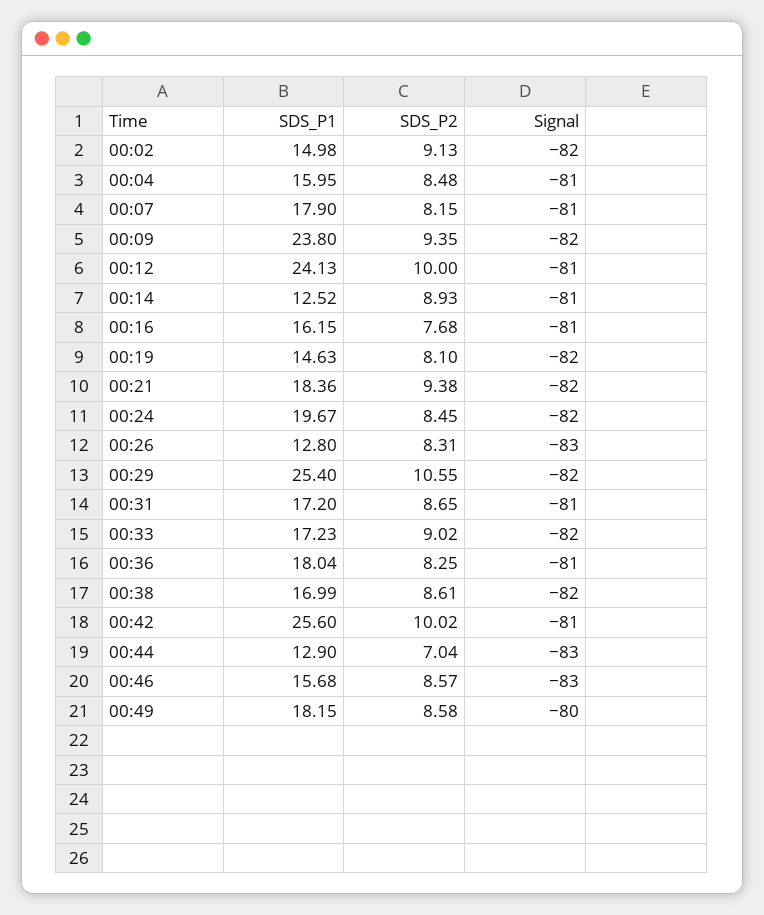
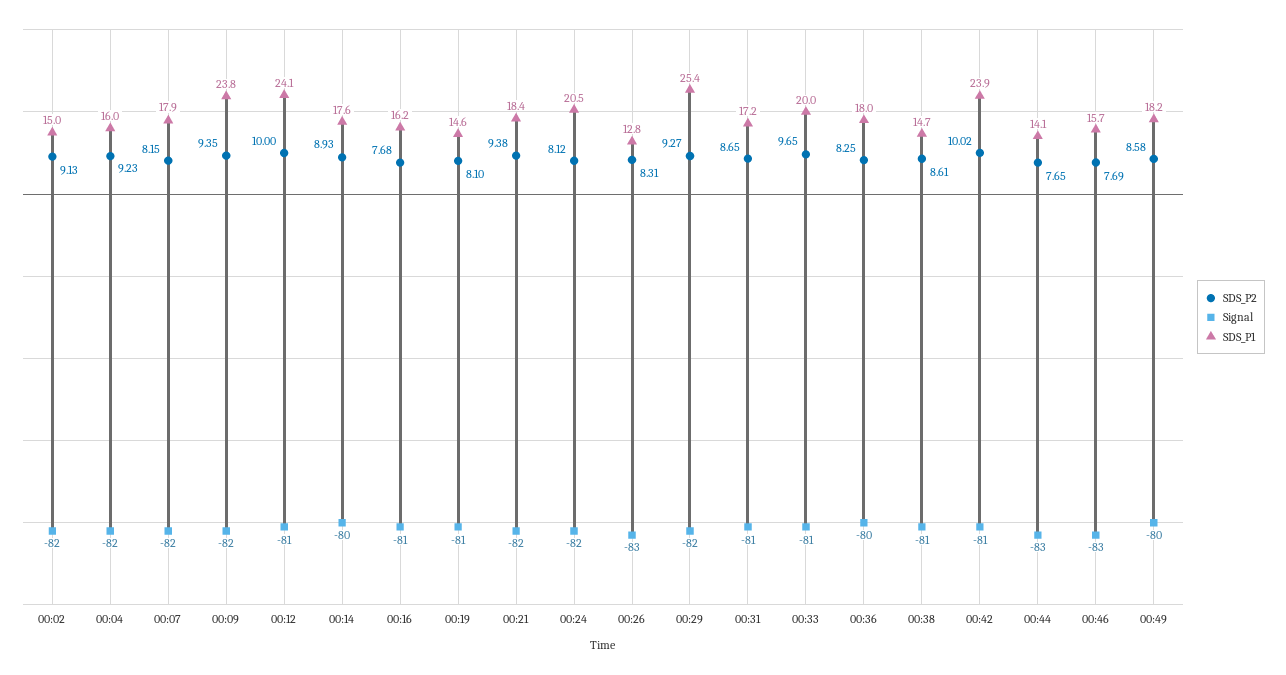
  {
    "SDS_P1": {
      "00:02": 14.98,
      "00:04": 15.95,
      "00:07": 17.9,
      "00:09": 23.8,
      "00:12": 24.13,
-     "00:14": 12.52,
+     "00:14": 17.6,
      "00:16": 16.15,
      "00:19": 14.63,
      "00:21": 18.36,
-     "00:24": 19.67,
+     "00:24": 20.5,
      "00:26": 12.8,
      "00:29": 25.4,
      "00:31": 17.2,
-     "00:33": 17.23,
+     "00:33": 20,
      "00:36": 18.04,
-     "00:38": 16.99,
+     "00:38": 14.7,
-     "00:42": 25.6,
+     "00:42": 23.9,
-     "00:44": 12.9,
+     "00:44": 14.1,
      "00:46": 15.68,
      "00:49": 18.15
    },
    "SDS_P2": {
      "00:02": 9.13,
-     "00:04": 8.48,
+     "00:04": 9.23,
      "00:07": 8.15,
      "00:09": 9.35,
      "00:12": 10,
      "00:14": 8.93,
      "00:16": 7.68,
      "00:19": 8.1,
      "00:21": 9.38,
-     "00:24": 8.45,
+     "00:24": 8.12,
      "00:26": 8.31,
-     "00:29": 10.55,
+     "00:29": 9.27,
      "00:31": 8.65,
-     "00:33": 9.02,
+     "00:33": 9.65,
      "00:36": 8.25,
      "00:38": 8.61,
      "00:42": 10.02,
-     "00:44": 7.04,
+     "00:44": 7.65,
-     "00:46": 8.57,
+     "00:46": 7.69,
      "00:49": 8.58
    },
    "Signal": {
      "00:02": -82,
-     "00:04": -81,
+     "00:04": -82,
-     "00:07": -81,
+     "00:07": -82,
      "00:09": -82,
      "00:12": -81,
-     "00:14": -81,
+     "00:14": -80,
      "00:16": -81,
-     "00:19": -82,
+     "00:19": -81,
      "00:21": -82,
      "00:24": -82,
      "00:26": -83,
      "00:29": -82,
      "00:31": -81,
-     "00:33": -82,
+     "00:33": -81,
-     "00:36": -81,
+     "00:36": -80,
-     "00:38": -82,
+     "00:38": -81,
      "00:42": -81,
      "00:44": -83,
      "00:46": -83,
      "00:49": -80
    }
  }

